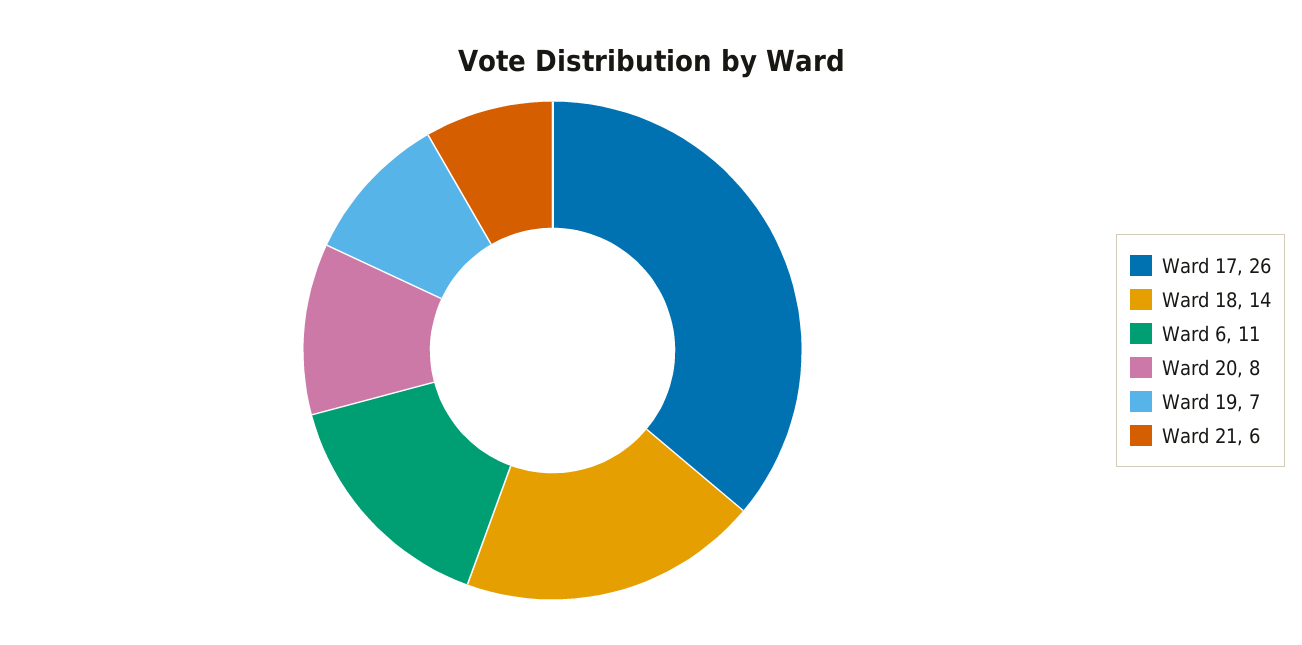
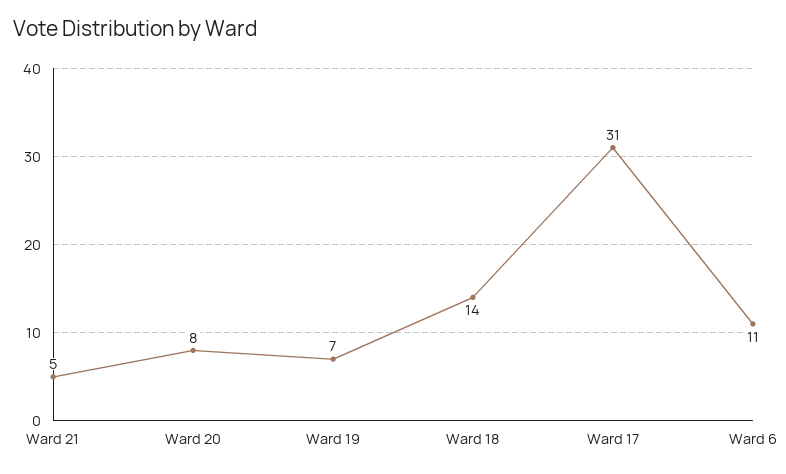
  {
-   "Ward 17": 26,
+   "Ward 17": 31,
    "Ward 18": 14,
    "Ward 6": 11,
    "Ward 20": 8,
    "Ward 19": 7,
-   "Ward 21": 6
+   "Ward 21": 5
  }

